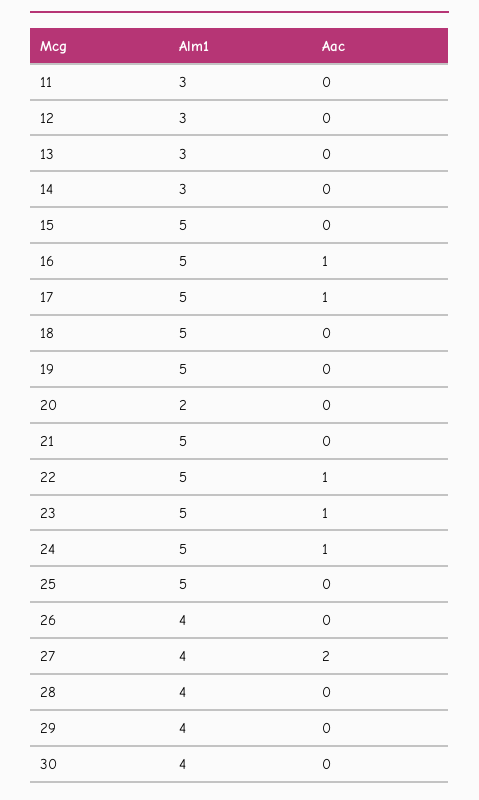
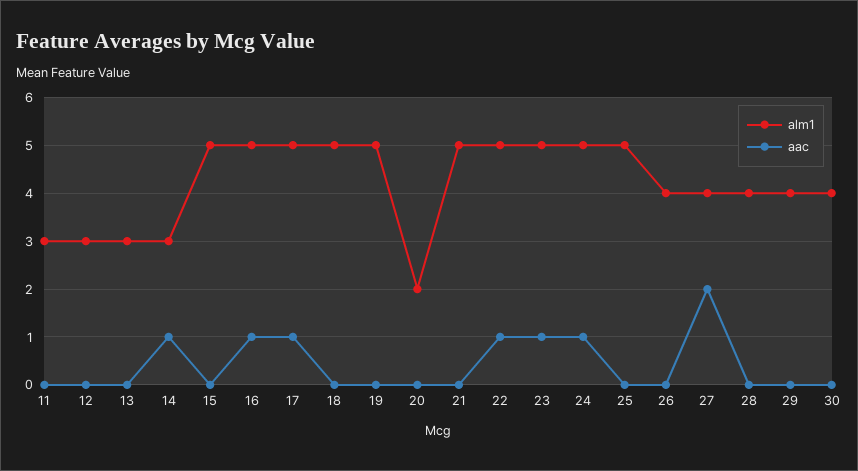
  {
    "Alm1": {
      "11": 3,
      "12": 3,
      "13": 3,
      "14": 3,
      "15": 5,
      "16": 5,
      "17": 5,
      "18": 5,
      "19": 5,
      "20": 2,
      "21": 5,
      "22": 5,
      "23": 5,
      "24": 5,
      "25": 5,
      "26": 4,
      "27": 4,
      "28": 4,
      "29": 4,
      "30": 4
    },
    "Aac": {
      "11": 0,
      "12": 0,
      "13": 0,
-     "14": 0,
+     "14": 1,
      "15": 0,
      "16": 1,
      "17": 1,
      "18": 0,
      "19": 0,
      "20": 0,
      "21": 0,
      "22": 1,
      "23": 1,
      "24": 1,
      "25": 0,
      "26": 0,
      "27": 2,
      "28": 0,
      "29": 0,
      "30": 0
    }
  }

